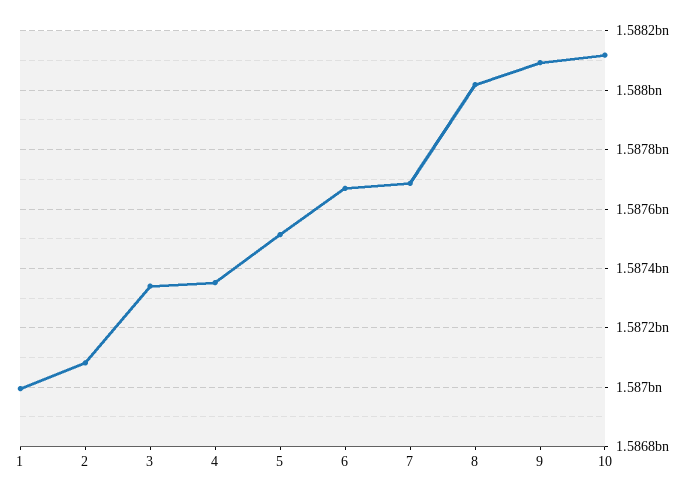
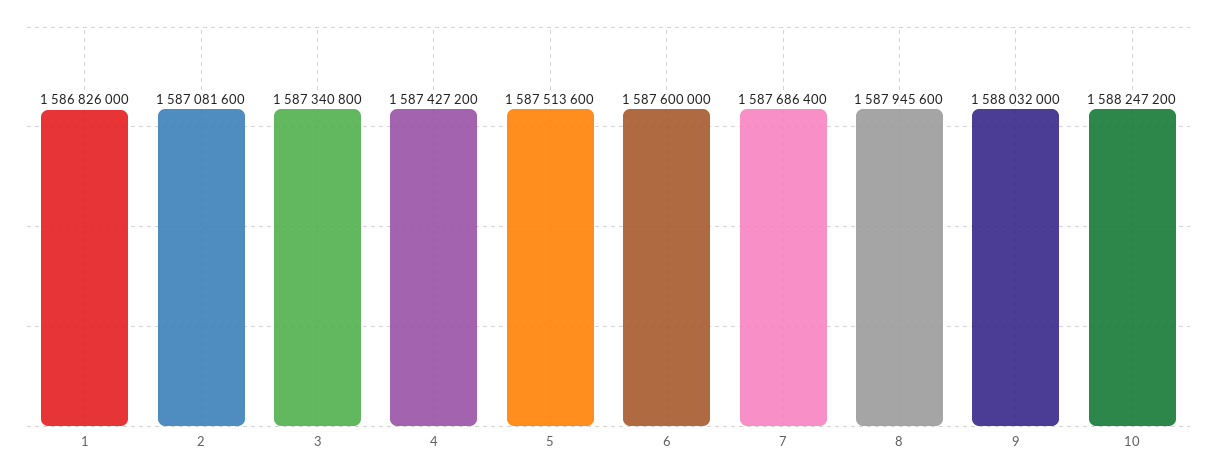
  {
-   "1": 1587000000,
+   "1": 1586826000,
    "2": 1587081600,
    "3": 1587340800,
-   "4": 1587350000,
+   "4": 1587427200,
    "5": 1587513600,
-   "6": 1587675000,
+   "6": 1587600000,
    "7": 1587686400,
-   "8": 1588025000,
+   "8": 1587945600,
-   "9": 1588100000,
+   "9": 1588032000,
-   "10": 1588125000
+   "10": 1588247200
  }

